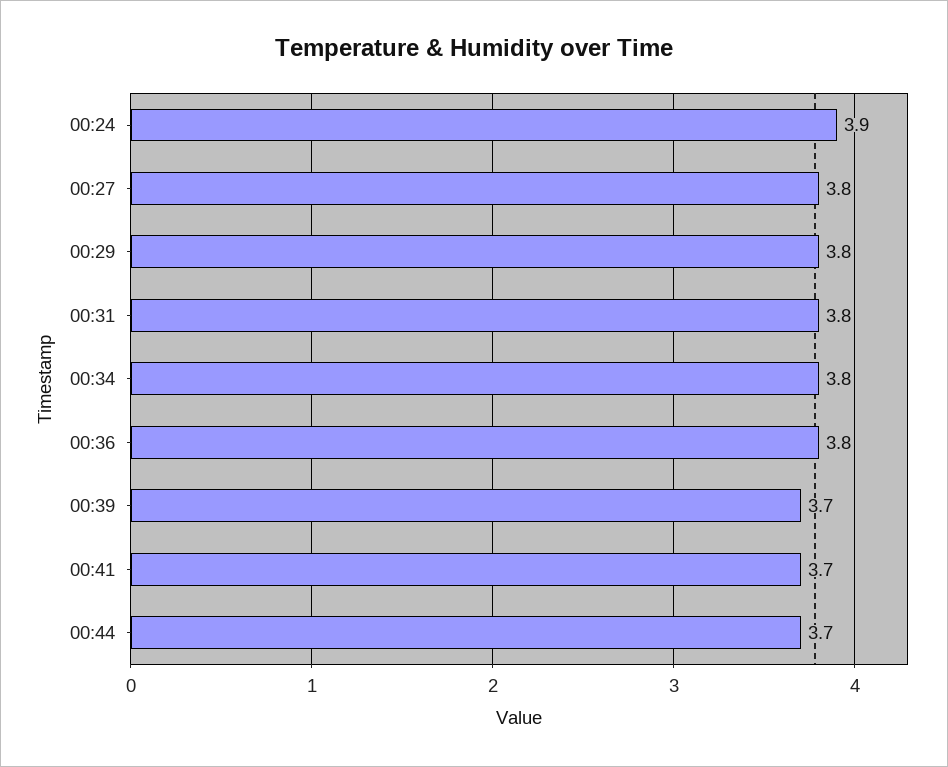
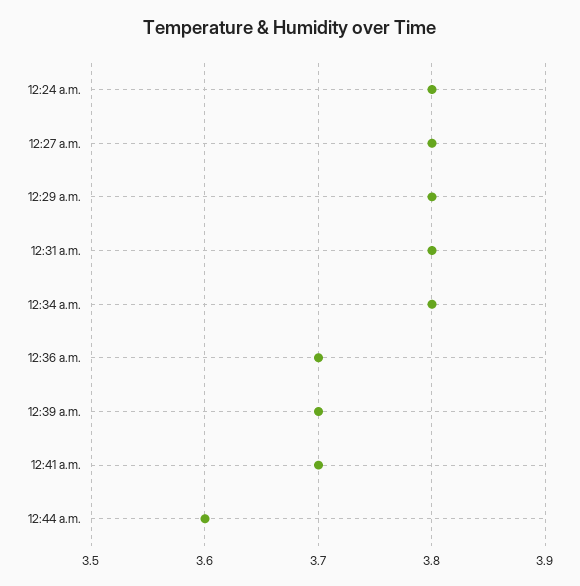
  {
-   "00:24": 3.9,
+   "00:24": 3.8,
    "00:27": 3.8,
    "00:29": 3.8,
    "00:31": 3.8,
    "00:34": 3.8,
-   "00:36": 3.8,
+   "00:36": 3.7,
    "00:39": 3.7,
    "00:41": 3.7,
-   "00:44": 3.7
+   "00:44": 3.6
  }

